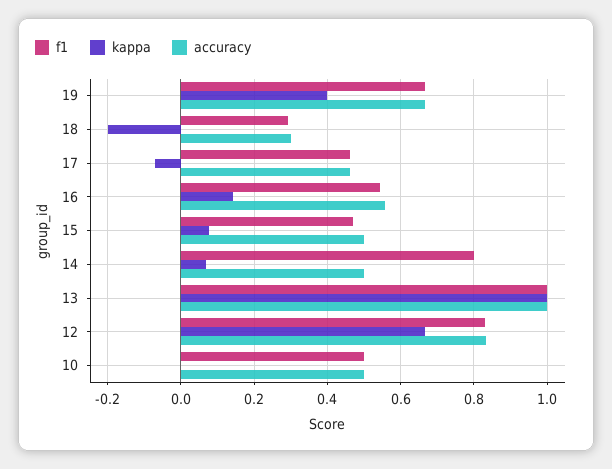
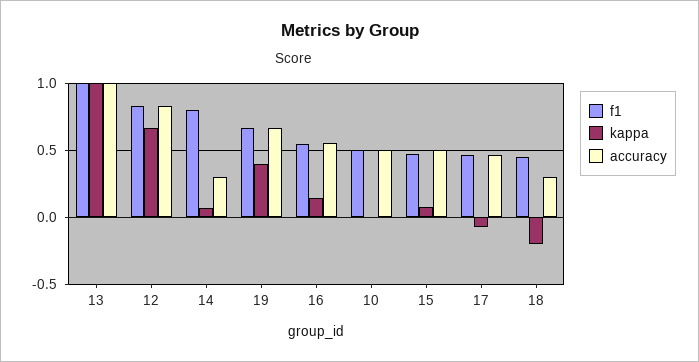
  {
    "f1": {
      "19": 0.66,
-     "18": 0.3,
+     "18": 0.45,
      "17": 0.46,
      "16": 0.54,
      "15": 0.48,
      "14": 0.8,
      "13": 1,
      "12": 0.82,
      "10": 0.5
    },
    "kappa": {
      "19": 0.4,
      "18": -0.2,
      "17": -0.08,
      "16": 0.14,
      "15": 0.08,
      "14": 0.06,
      "13": 1,
      "12": 0.66,
      "10": 0
    },
    "accuracy": {
      "19": 0.66,
      "18": 0.3,
      "17": 0.46,
      "16": 0.56,
      "15": 0.5,
-     "14": 0.5,
+     "14": 0.3,
      "13": 1,
      "12": 0.84,
      "10": 0.5
    }
  }

